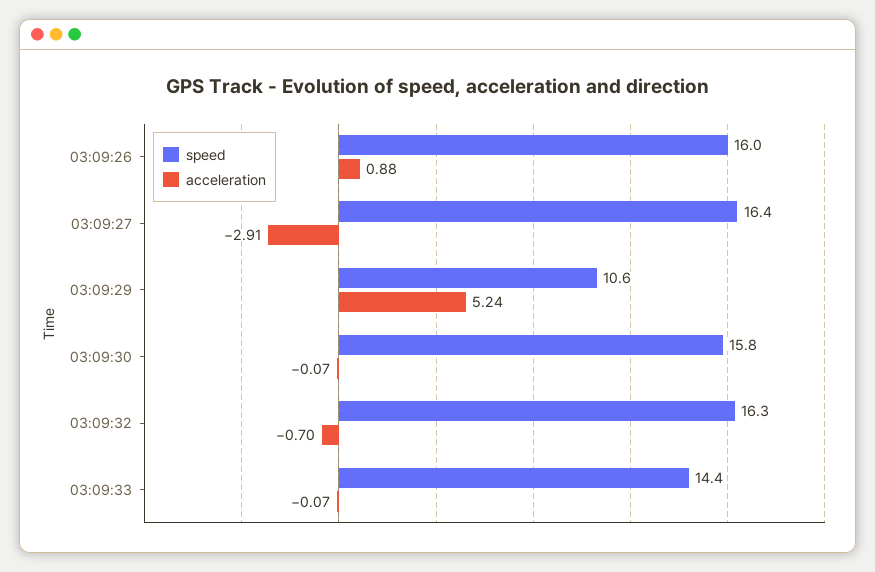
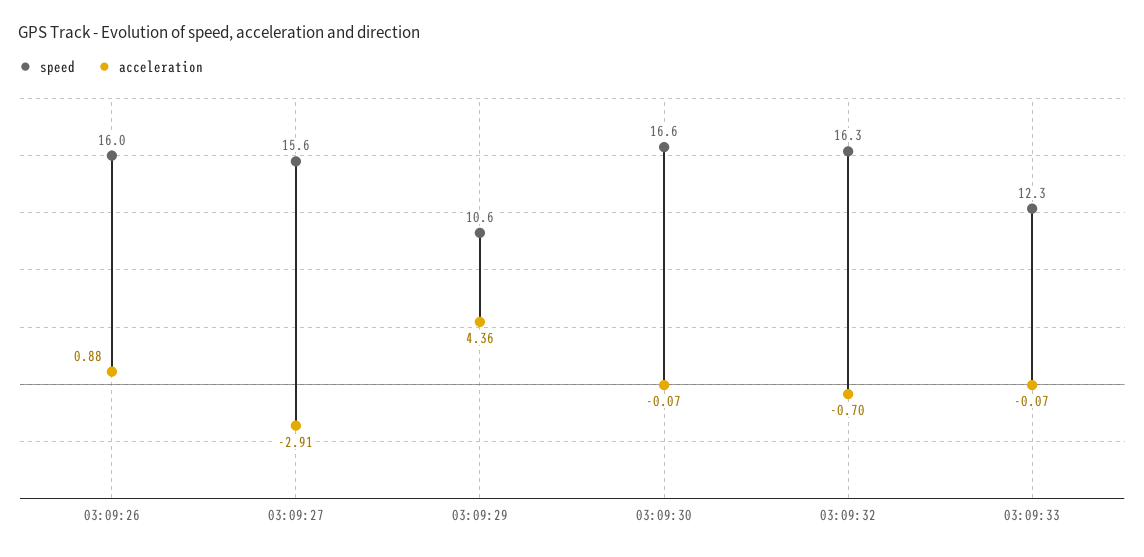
  {
    "speed": {
      "03:09:26": 16,
-     "03:09:27": 16.4,
+     "03:09:27": 15.6,
      "03:09:29": 10.6,
-     "03:09:30": 15.8,
+     "03:09:30": 16.6,
      "03:09:32": 16.3,
-     "03:09:33": 14.4
+     "03:09:33": 12.3
    },
    "acceleration": {
      "03:09:26": 0.88,
      "03:09:27": -2.91,
-     "03:09:29": 5.24,
+     "03:09:29": 4.36,
      "03:09:30": -0.07,
      "03:09:32": -0.7,
      "03:09:33": -0.07
    }
  }

